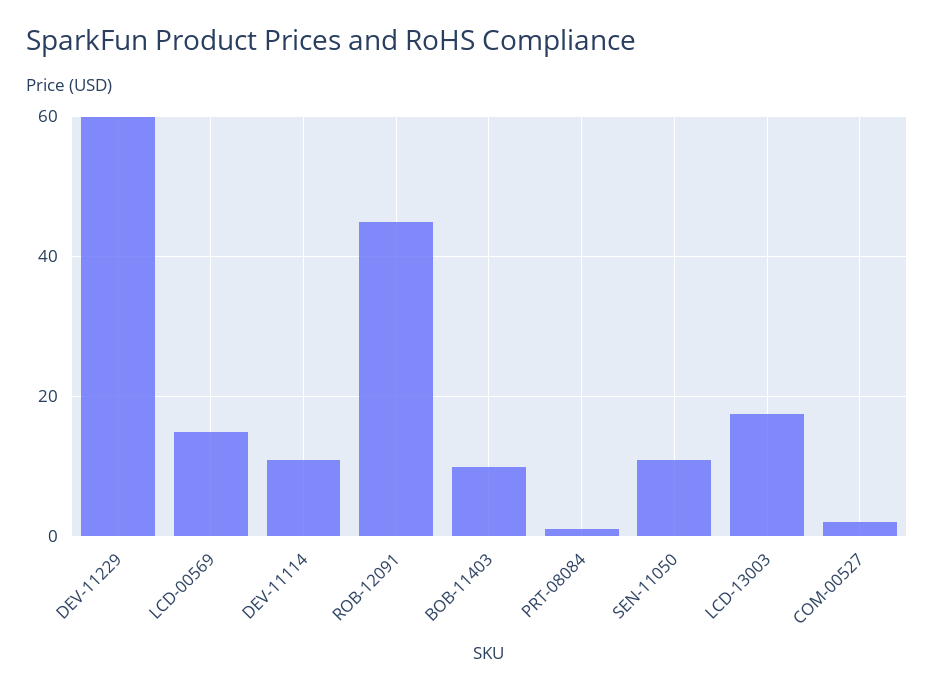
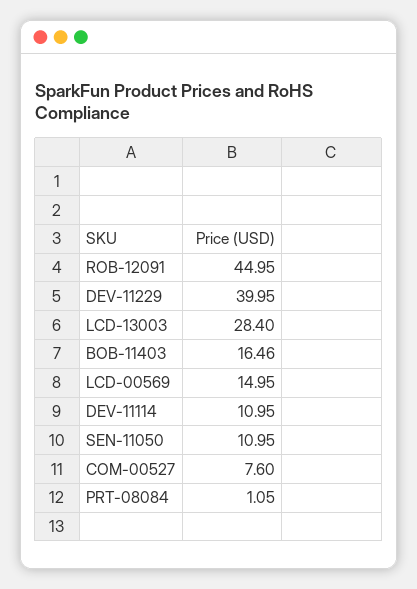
  {
-   "DEV-11229": 60,
+   "DEV-11229": 39.95,
    "LCD-00569": 14.95,
    "DEV-11114": 10.95,
    "ROB-12091": 44.95,
-   "BOB-11403": 10,
+   "BOB-11403": 16.46,
    "PRT-08084": 1.05,
    "SEN-11050": 10.95,
-   "LCD-13003": 18,
+   "LCD-13003": 28.4,
-   "COM-00527": 2
+   "COM-00527": 7.6
  }

